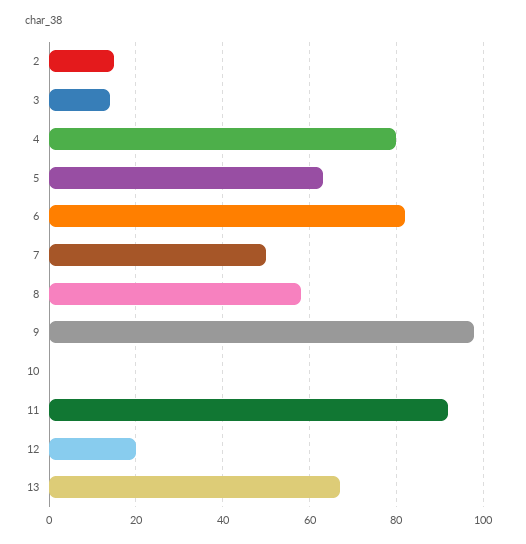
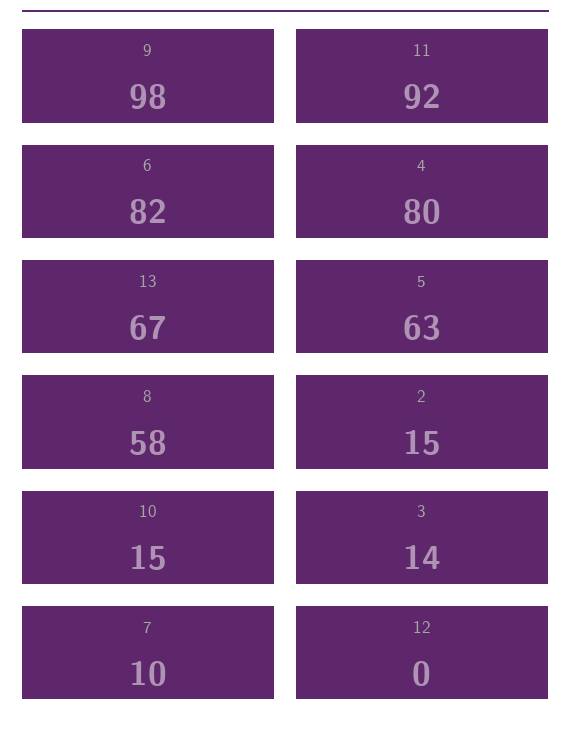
  {
    "2": 15,
    "3": 14,
    "4": 80,
    "5": 63,
    "6": 82,
-   "7": 50,
+   "7": 10,
    "8": 58,
    "9": 98,
-   "10": 0,
+   "10": 15,
    "11": 92,
-   "12": 20,
+   "12": 0,
    "13": 67
  }

